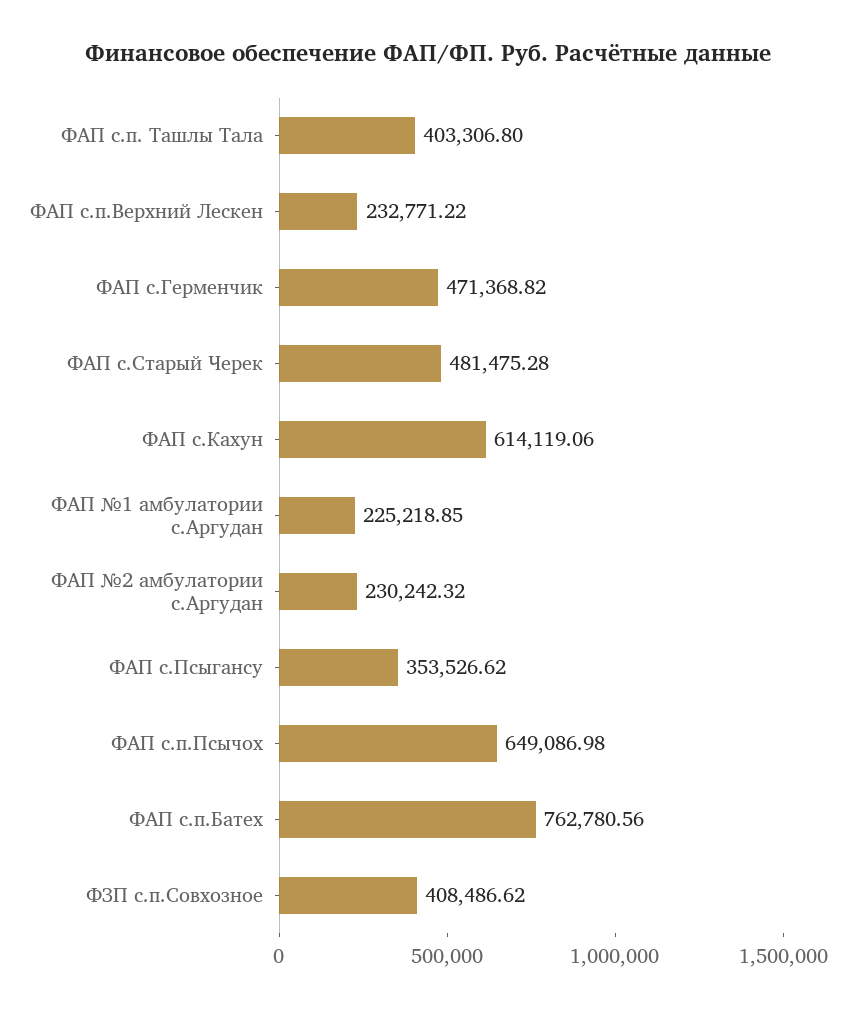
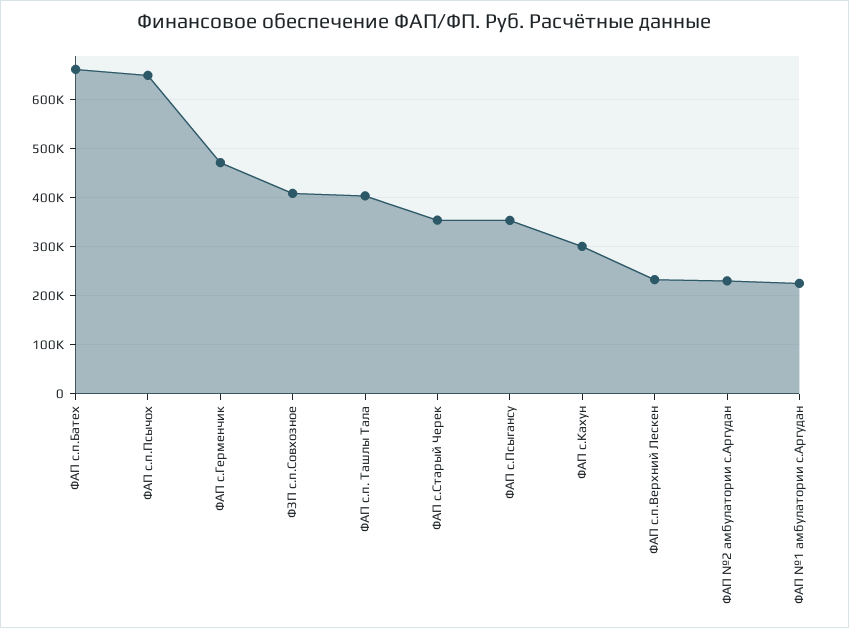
  {
    "ФАП с.п. Ташлы Тала": 403306.8,
    "ФАП с.п.Верхний Лескен": 232771.22,
    "ФАП с.Герменчик": 471368.82,
-   "ФАП с.Старый Черек": 481475.28,
+   "ФАП с.Старый Черек": 360000,
-   "ФАП с.Кахун": 614119.06,
+   "ФАП с.Кахун": 300000,
    "ФАП №1 амбулатории с.Аргудан": 225218.85,
    "ФАП №2 амбулатории с.Аргудан": 230242.32,
    "ФАП с.Псыгансу": 353526.62,
    "ФАП с.п.Псычох": 649086.98,
-   "ФАП с.п.Батех": 762780.56,
+   "ФАП с.п.Батех": 660000,
    "ФЗП с.п.Совхозное": 408486.62
  }

